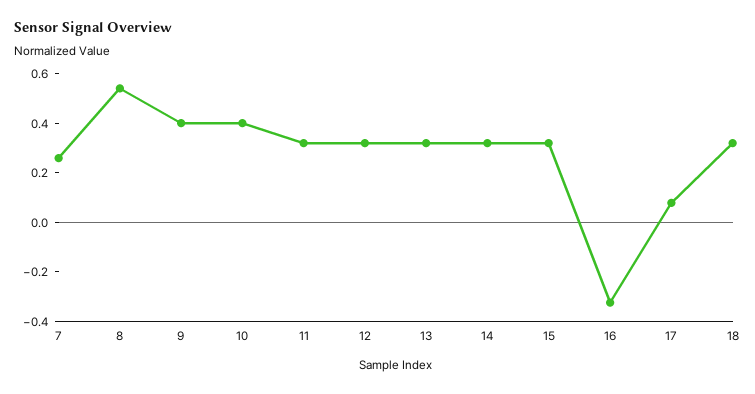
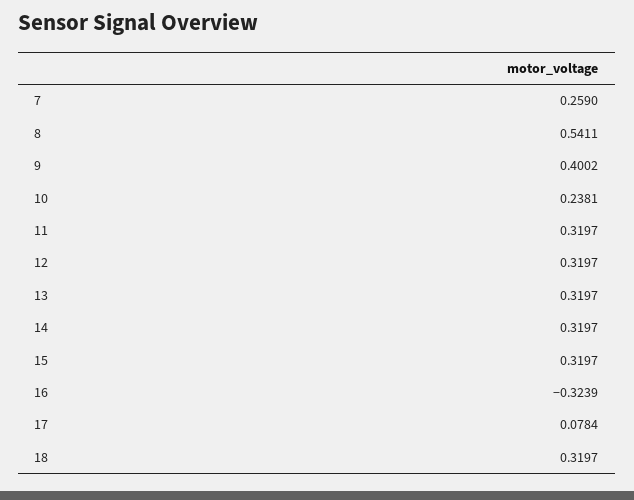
  {
    "7": 0.259,
    "8": 0.5411,
    "9": 0.4002,
-   "10": 0.4,
+   "10": 0.2381,
    "11": 0.3197,
    "12": 0.3197,
    "13": 0.3197,
    "14": 0.3197,
    "15": 0.3197,
    "16": -0.3239,
    "17": 0.0784,
    "18": 0.3197
  }

